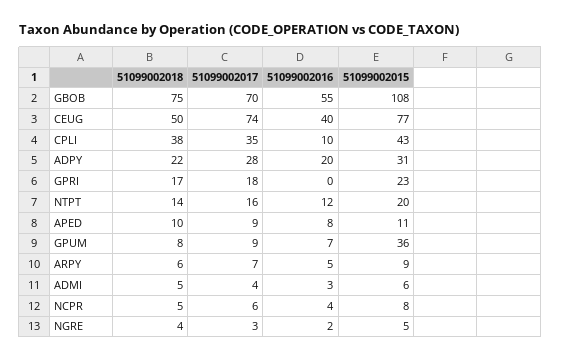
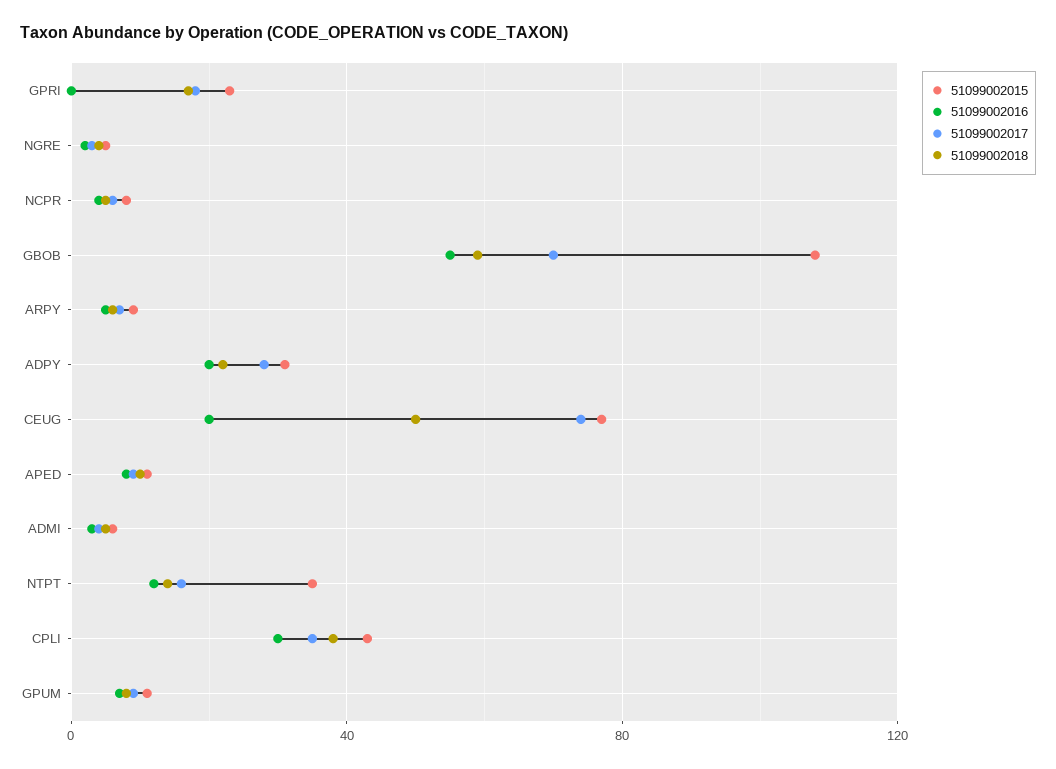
  {
    "51099002018": {
-     "GBOB": 75,
+     "GBOB": 60,
      "CEUG": 50,
      "CPLI": 38,
      "ADPY": 22,
      "GPRI": 17,
      "NTPT": 14,
      "APED": 10,
      "GPUM": 8,
      "ARPY": 6,
      "ADMI": 5,
      "NCPR": 5,
      "NGRE": 4
    },
    "51099002017": {
      "GBOB": 70,
      "CEUG": 74,
      "CPLI": 35,
      "ADPY": 28,
      "GPRI": 18,
      "NTPT": 16,
      "APED": 9,
      "GPUM": 9,
      "ARPY": 7,
      "ADMI": 4,
      "NCPR": 6,
      "NGRE": 3
    },
    "51099002016": {
      "GBOB": 55,
-     "CEUG": 40,
+     "CEUG": 20,
-     "CPLI": 10,
+     "CPLI": 30,
      "ADPY": 20,
      "GPRI": 0,
      "NTPT": 12,
      "APED": 8,
      "GPUM": 7,
      "ARPY": 5,
      "ADMI": 3,
      "NCPR": 4,
      "NGRE": 2
    },
    "51099002015": {
      "GBOB": 108,
      "CEUG": 77,
      "CPLI": 43,
      "ADPY": 31,
      "GPRI": 23,
-     "NTPT": 20,
+     "NTPT": 35,
      "APED": 11,
-     "GPUM": 36,
+     "GPUM": 10,
      "ARPY": 9,
      "ADMI": 6,
      "NCPR": 8,
      "NGRE": 5
    }
  }

